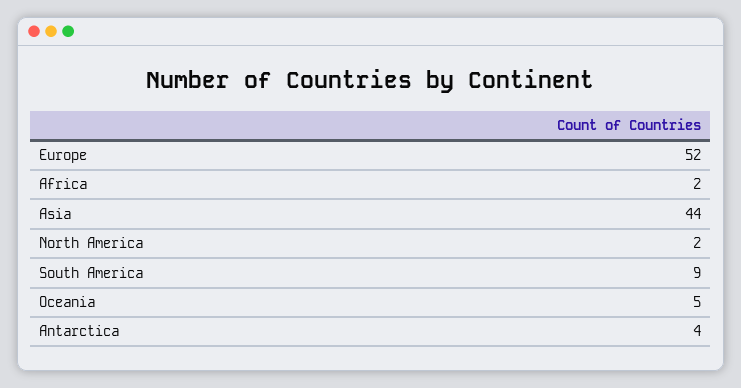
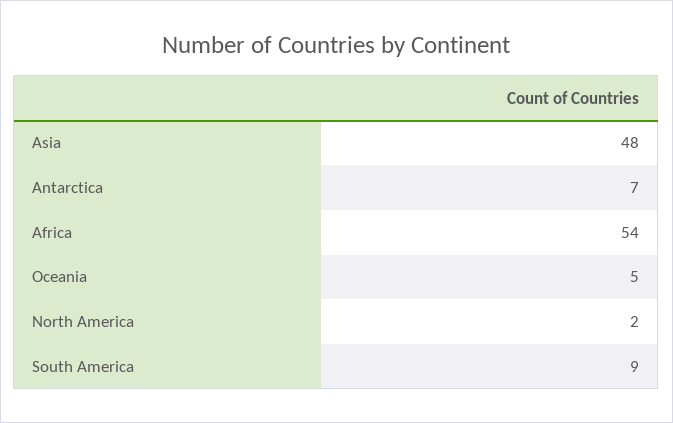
  {
-   "Europe": 52,
-   "Africa": 2,
+   "Africa": 54,
-   "Asia": 44,
+   "Asia": 48,
    "North America": 2,
    "South America": 9,
    "Oceania": 5,
-   "Antarctica": 4
+   "Antarctica": 7
  }

